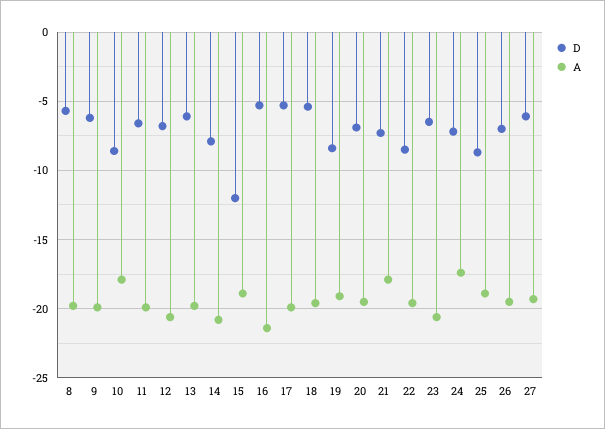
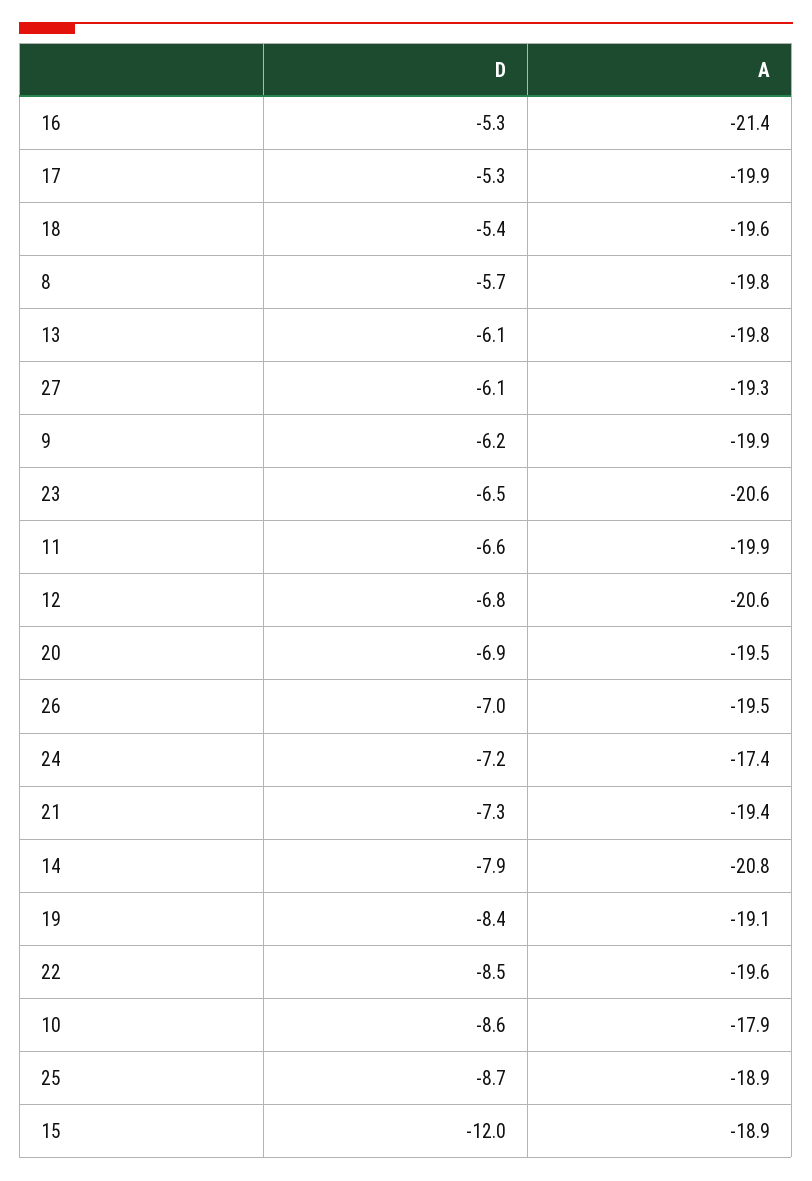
  {
    "D": {
      "8": -5.7,
      "9": -6.2,
      "10": -8.6,
      "11": -6.6,
      "12": -6.8,
      "13": -6.1,
      "14": -7.9,
      "15": -12,
      "16": -5.3,
      "17": -5.3,
      "18": -5.4,
      "19": -8.4,
      "20": -6.9,
      "21": -7.3,
      "22": -8.5,
      "23": -6.5,
      "24": -7.2,
      "25": -8.7,
      "26": -7,
      "27": -6.1
    },
    "A": {
      "8": -19.8,
      "9": -19.9,
      "10": -17.9,
      "11": -19.9,
      "12": -20.6,
      "13": -19.8,
      "14": -20.8,
      "15": -18.9,
      "16": -21.4,
      "17": -19.9,
      "18": -19.6,
      "19": -19.1,
      "20": -19.5,
-     "21": -18,
+     "21": -19.4,
      "22": -19.6,
      "23": -20.6,
      "24": -17.4,
      "25": -18.9,
      "26": -19.5,
      "27": -19.3
    }
  }

